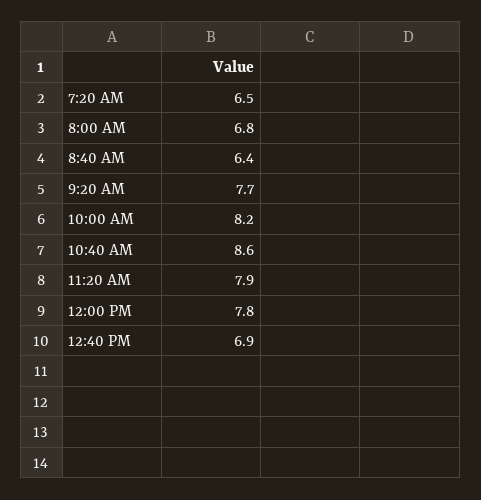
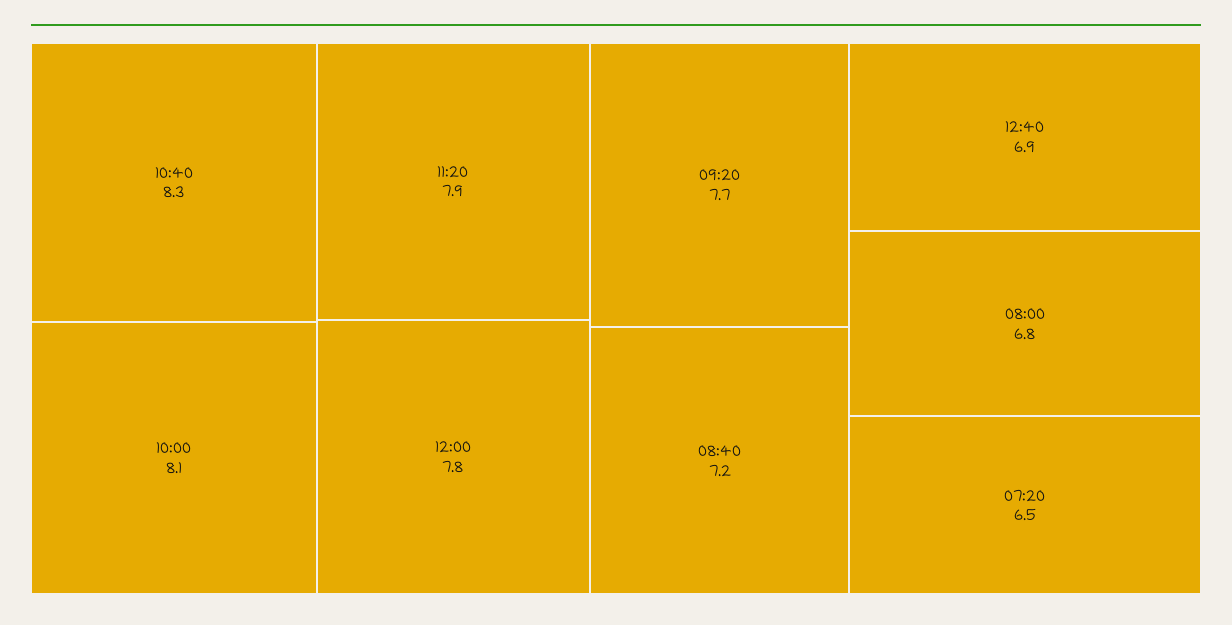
  {
    "7:20 AM": 6.5,
    "8:00 AM": 6.8,
-   "8:40 AM": 6.4,
+   "8:40 AM": 7.2,
    "9:20 AM": 7.7,
-   "10:00 AM": 8.2,
+   "10:00 AM": 8.1,
-   "10:40 AM": 8.6,
+   "10:40 AM": 8.3,
    "11:20 AM": 7.9,
    "12:00 PM": 7.8,
    "12:40 PM": 6.9
  }

